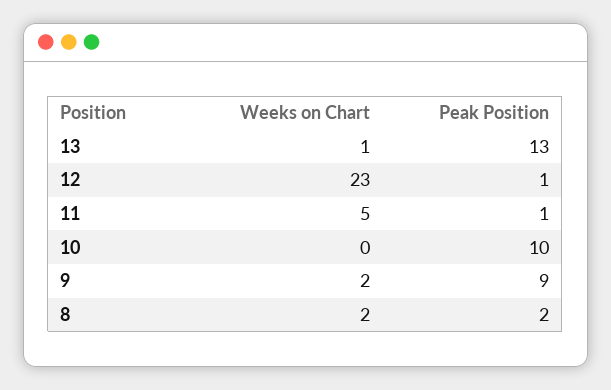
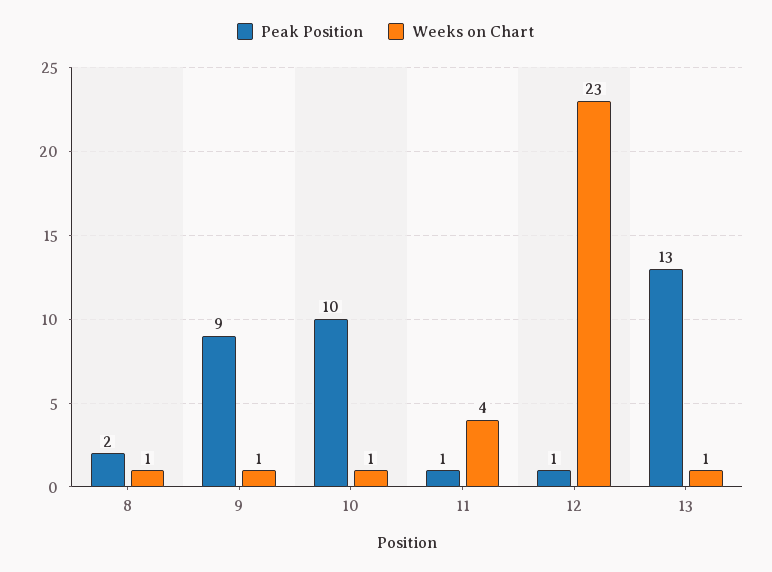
  {
    "Weeks on Chart": {
      "13": 1,
      "12": 23,
-     "11": 5,
+     "11": 4,
-     "10": 0,
+     "10": 1,
-     "9": 2,
+     "9": 1,
-     "8": 2
+     "8": 1
    },
    "Peak Position": {
      "13": 13,
      "12": 1,
      "11": 1,
      "10": 10,
      "9": 9,
      "8": 2
    }
  }

